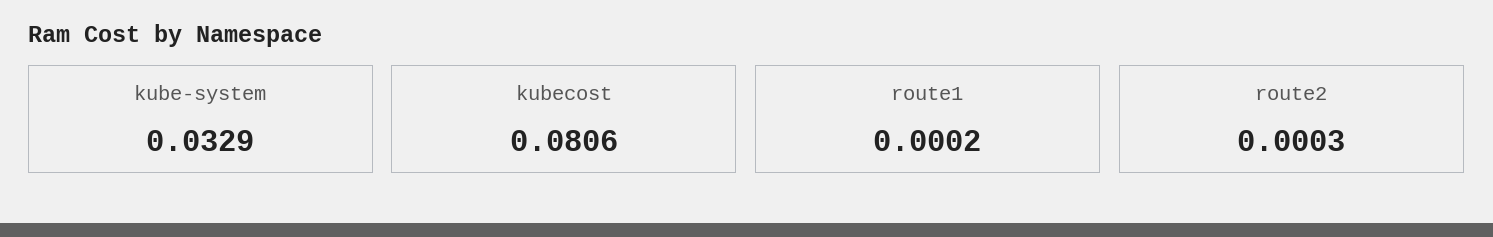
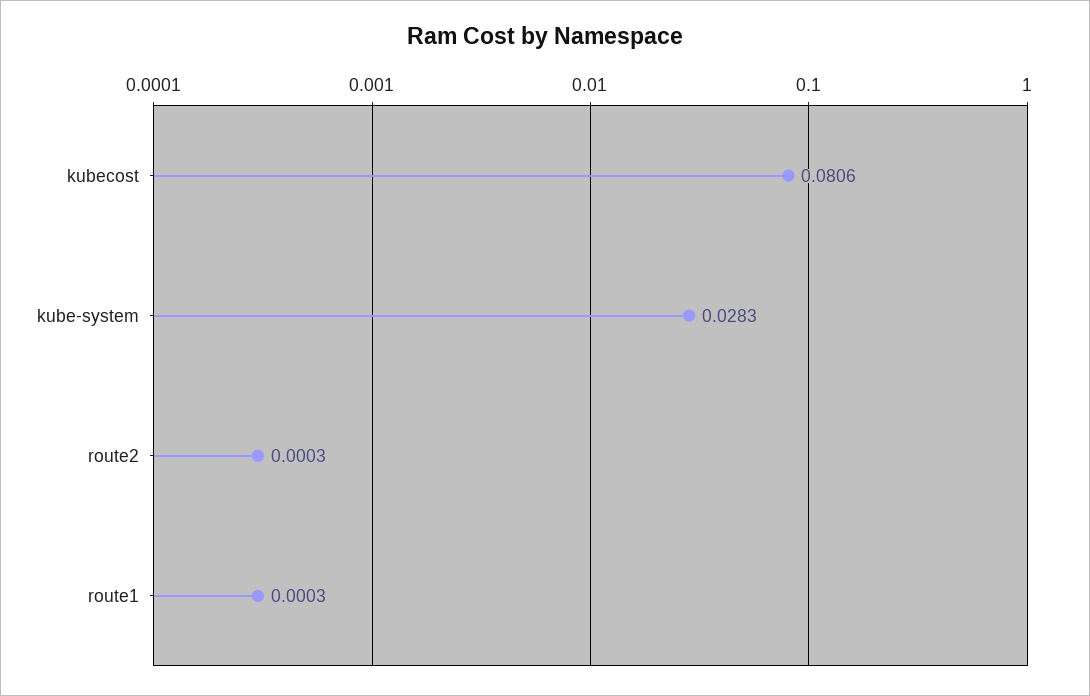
  {
-   "kube-system": 0.0329,
+   "kube-system": 0.0283,
    "kubecost": 0.0806,
-   "route1": 0.0002,
+   "route1": 0.0003,
    "route2": 0.0003
  }

